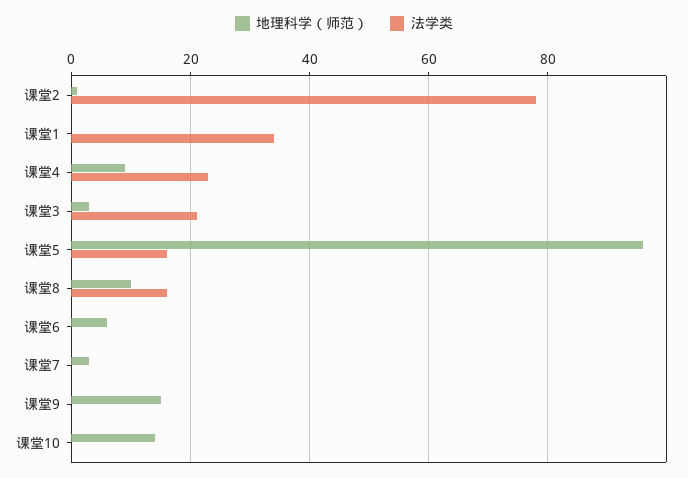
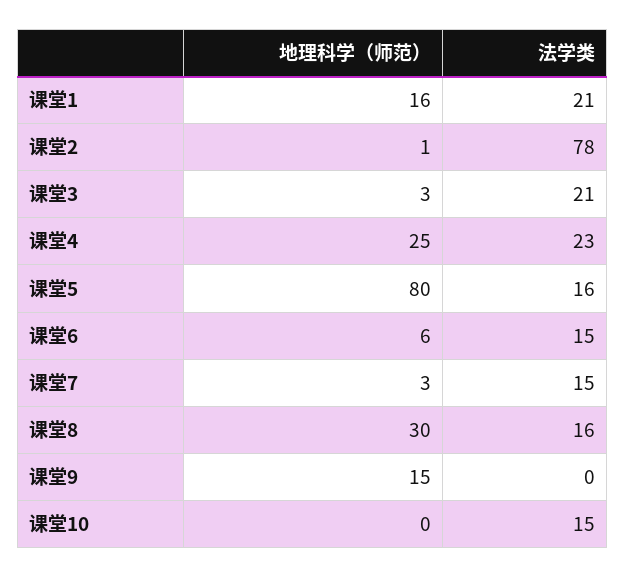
  {
    "地理科学（师范）": {
      "课堂2": 1,
-     "课堂1": 0,
+     "课堂1": 16,
-     "课堂4": 10,
+     "课堂4": 25,
      "课堂3": 3,
-     "课堂5": 95,
+     "课堂5": 80,
-     "课堂8": 10,
+     "课堂8": 30,
      "课堂6": 6,
      "课堂7": 3,
      "课堂9": 15,
-     "课堂10": 15
+     "课堂10": 0
    },
    "法学类": {
      "课堂2": 78,
-     "课堂1": 35,
+     "课堂1": 21,
      "课堂4": 23,
      "课堂3": 21,
      "课堂5": 16,
      "课堂8": 16,
-     "课堂6": 0,
+     "课堂6": 15,
-     "课堂7": 0,
+     "课堂7": 15,
      "课堂9": 0,
-     "课堂10": 0
+     "课堂10": 15
    }
  }

